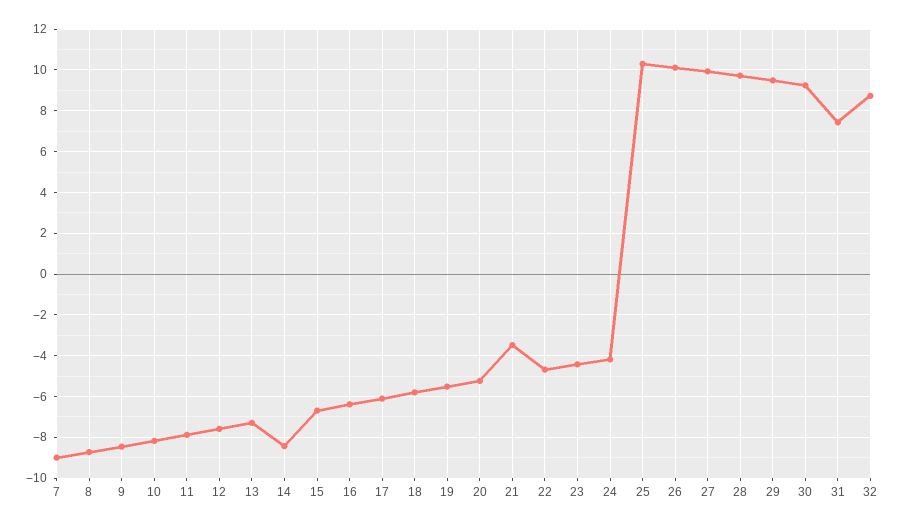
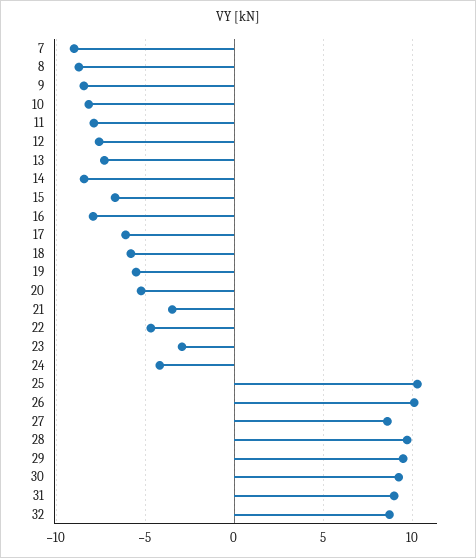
  {
    "7": -9,
    "8": -8.5,
    "9": -8.5,
    "10": -8,
    "11": -8,
    "12": -7.5,
    "13": -7.5,
    "14": -8.5,
    "15": -6.5,
-   "16": -6.5,
+   "16": -8,
    "17": -6,
    "18": -6,
    "19": -5.5,
    "20": -5,
    "21": -3.5,
    "22": -4.5,
-   "23": -4.5,
+   "23": -3,
    "24": -4,
    "25": 10.5,
    "26": 10,
-   "27": 10,
+   "27": 8.5,
    "28": 9.5,
    "29": 9.5,
    "30": 9.5,
-   "31": 7.5,
+   "31": 9,
    "32": 8.5
  }

